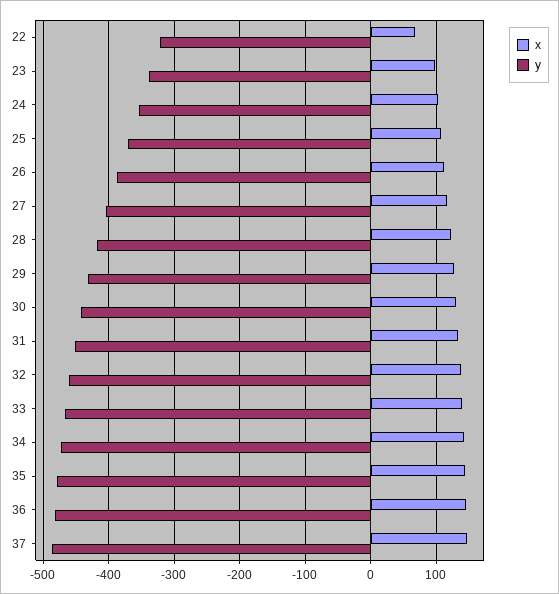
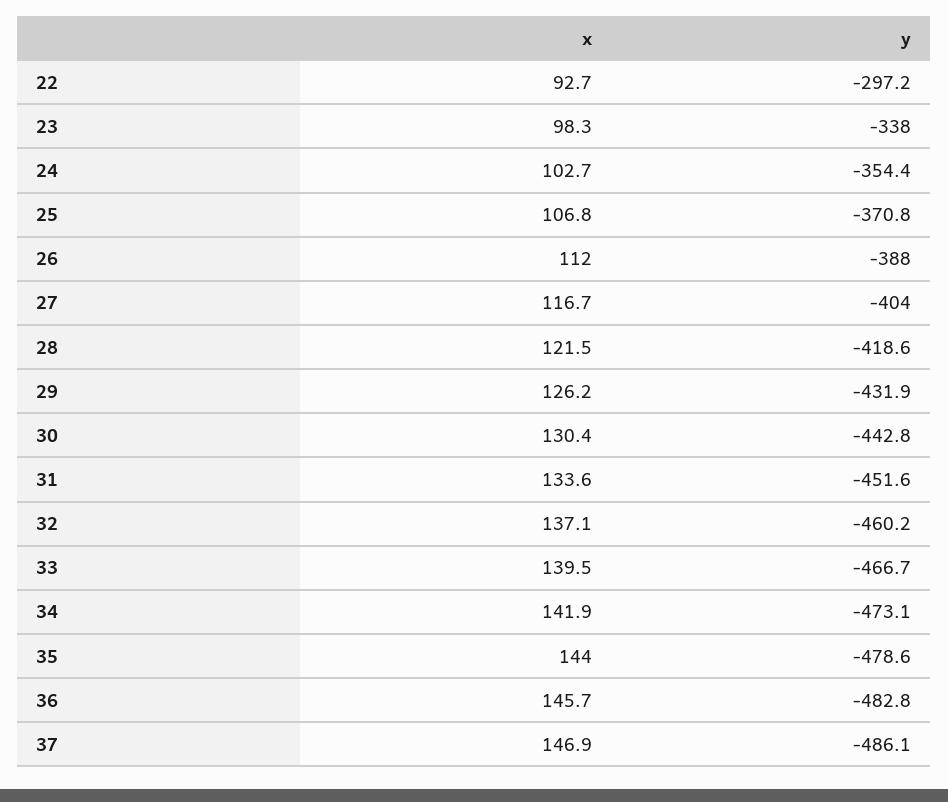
  {
    "x": {
-     "22": 70,
+     "22": 92.7,
      "23": 98.3,
      "24": 102.7,
      "25": 106.8,
      "26": 112,
      "27": 116.7,
      "28": 121.5,
      "29": 126.2,
      "30": 130.4,
      "31": 133.6,
      "32": 137.1,
      "33": 139.5,
      "34": 141.9,
      "35": 144,
      "36": 145.7,
      "37": 146.9
    },
    "y": {
-     "22": -320,
+     "22": -297.2,
      "23": -338,
      "24": -354.4,
      "25": -370.8,
      "26": -388,
      "27": -404,
      "28": -418.6,
      "29": -431.9,
      "30": -442.8,
      "31": -451.6,
      "32": -460.2,
      "33": -466.7,
      "34": -473.1,
      "35": -478.6,
      "36": -482.8,
      "37": -486.1
    }
  }

